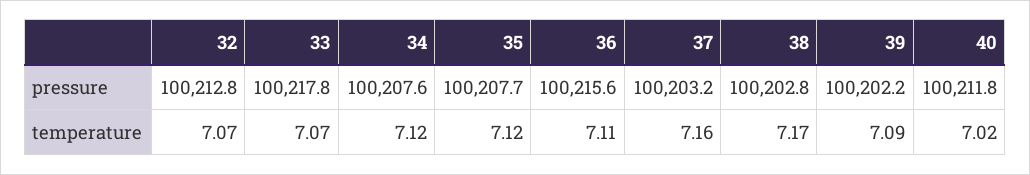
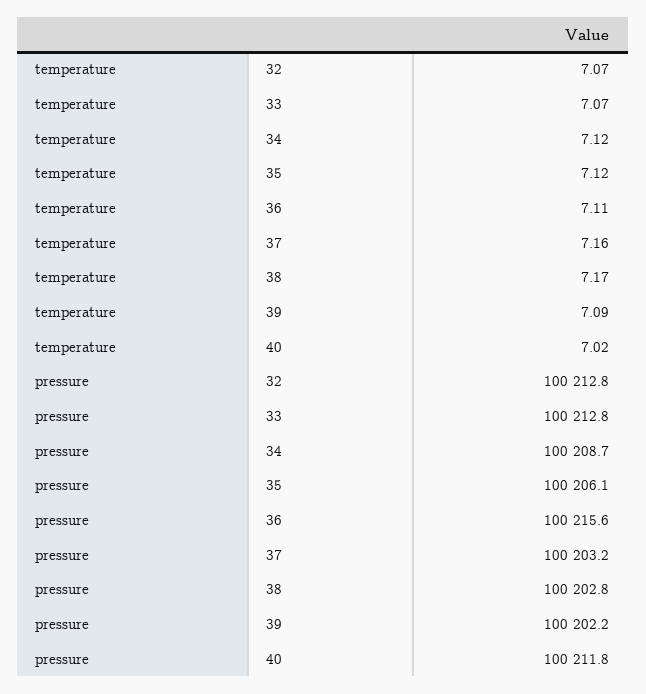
  {
    "32": {
      "pressure": 100212.8,
      "temperature": 7.07
    },
    "33": {
-     "pressure": 100217.8,
+     "pressure": 100212.8,
      "temperature": 7.07
    },
    "34": {
-     "pressure": 100207.6,
+     "pressure": 100208.7,
      "temperature": 7.12
    },
    "35": {
-     "pressure": 100207.7,
+     "pressure": 100206.1,
      "temperature": 7.12
    },
    "36": {
      "pressure": 100215.6,
      "temperature": 7.11
    },
    "37": {
      "pressure": 100203.2,
      "temperature": 7.16
    },
    "38": {
      "pressure": 100202.8,
      "temperature": 7.17
    },
    "39": {
      "pressure": 100202.2,
      "temperature": 7.09
    },
    "40": {
      "pressure": 100211.8,
      "temperature": 7.02
    }
  }

